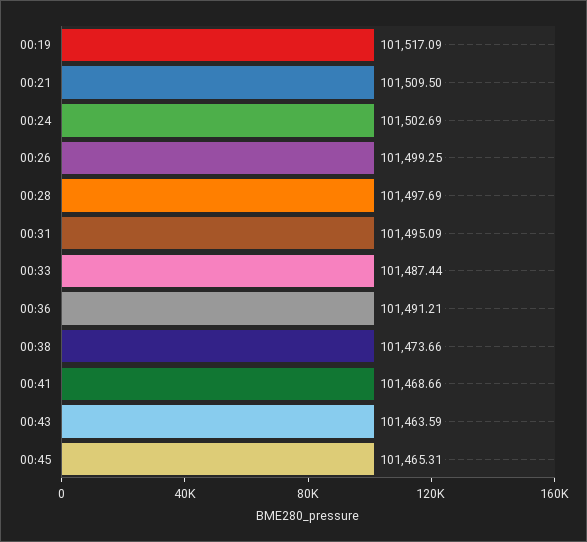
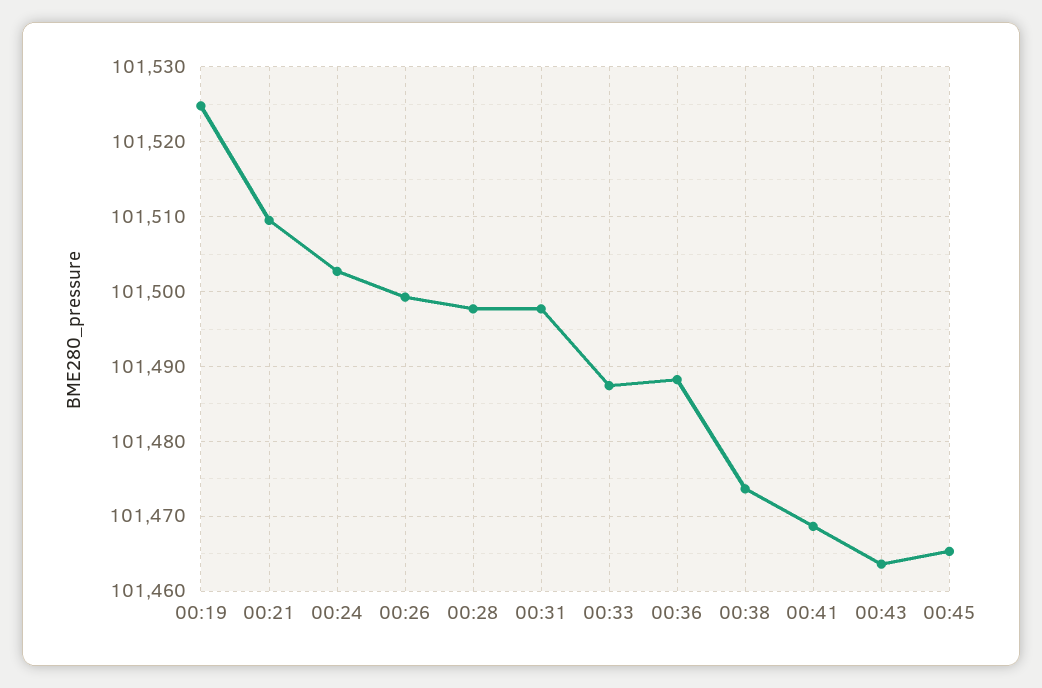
  {
-   "00:19": 101517.09,
+   "00:19": 101525,
    "00:21": 101509.5,
    "00:24": 101502.69,
    "00:26": 101499.25,
    "00:28": 101497.69,
-   "00:31": 101495.09,
+   "00:31": 101498,
    "00:33": 101487.44,
-   "00:36": 101491.21,
+   "00:36": 101488,
    "00:38": 101473.66,
    "00:41": 101468.66,
    "00:43": 101463.59,
    "00:45": 101465.31
  }

